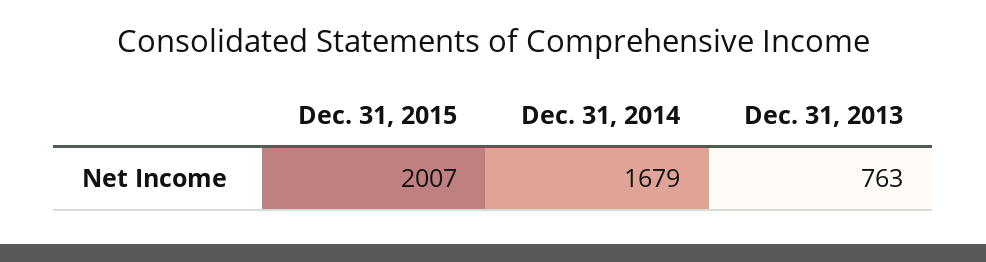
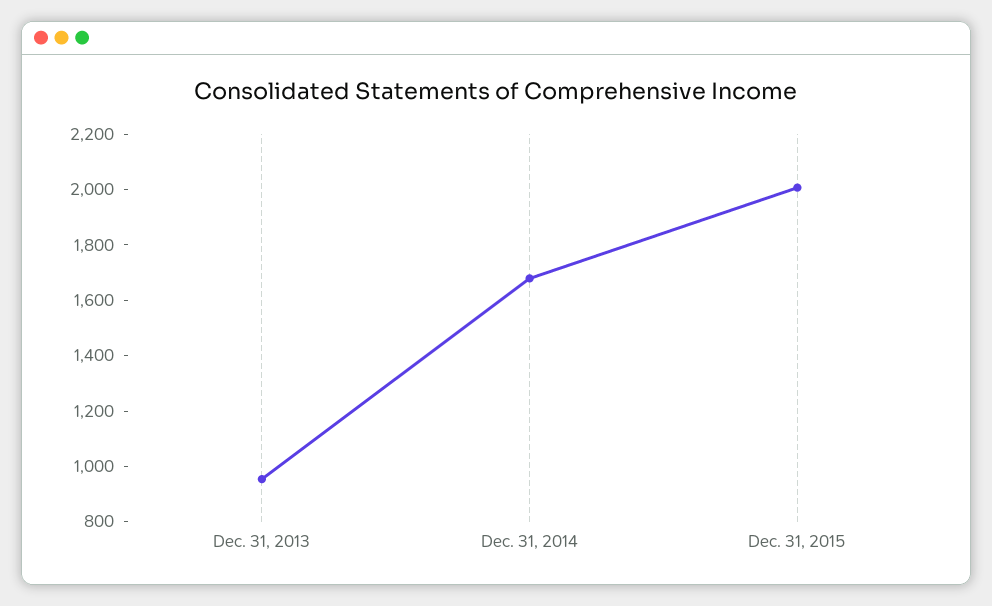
  {
    "Dec. 31, 2015": 2007,
    "Dec. 31, 2014": 1679,
-   "Dec. 31, 2013": 763
+   "Dec. 31, 2013": 950
  }

